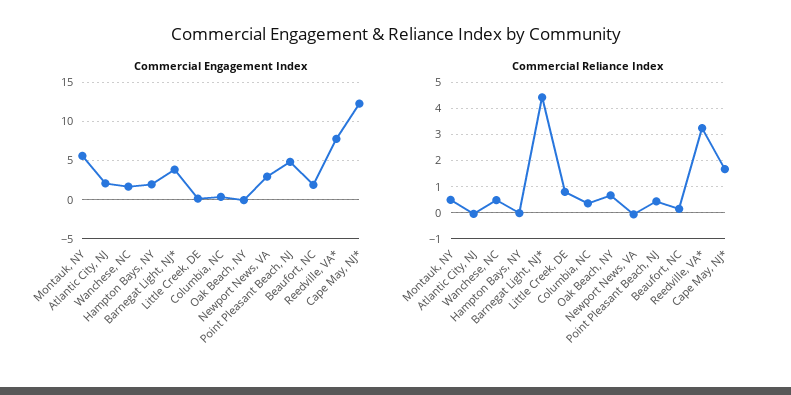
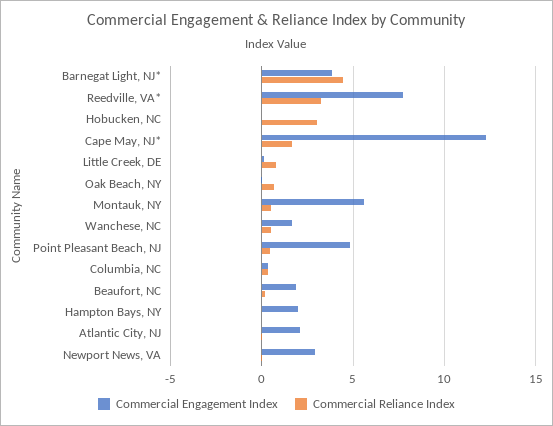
  {
    "Commercial Engagement Index": {
      "Montauk, NY": 5.5,
      "Atlantic City, NJ": 2,
      "Wanchese, NC": 1.5,
      "Hampton Bays, NY": 2,
      "Barnegat Light, NJ*": 4,
      "Little Creek, DE": 0,
      "Columbia, NC": 0.5,
      "Oak Beach, NY": 0,
      "Newport News, VA": 3,
      "Point Pleasant Beach, NJ": 5,
      "Beaufort, NC": 2,
      "Reedville, VA*": 8,
-     "Cape May, NJ*": 12.5
+     "Cape May, NJ*": 12.5,
+     "Hobucken, NC": 0
    },
    "Commercial Reliance Index": {
      "Montauk, NY": 0.5,
      "Atlantic City, NJ": 0,
      "Wanchese, NC": 0.5,
      "Hampton Bays, NY": 0,
      "Barnegat Light, NJ*": 4.5,
      "Little Creek, DE": 0.75,
      "Columbia, NC": 0.25,
      "Oak Beach, NY": 0.75,
      "Newport News, VA": 0,
      "Point Pleasant Beach, NJ": 0.5,
      "Beaufort, NC": 0.25,
      "Reedville, VA*": 3.25,
-     "Cape May, NJ*": 1.75
+     "Cape May, NJ*": 1.75,
+     "Hobucken, NC": 3
    }
  }

